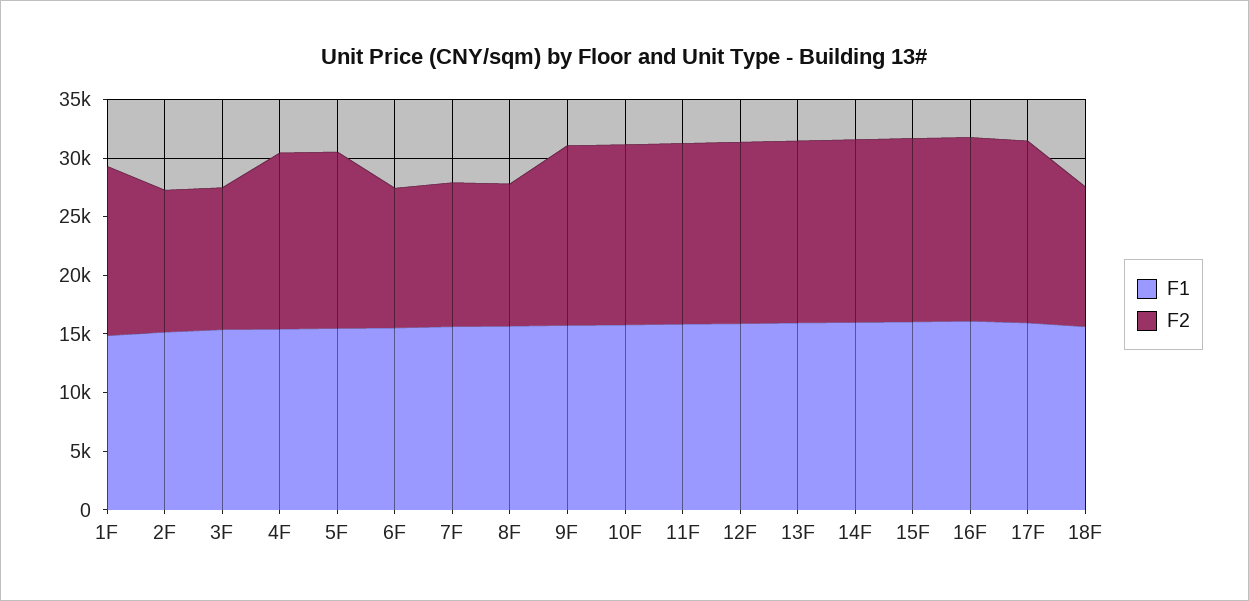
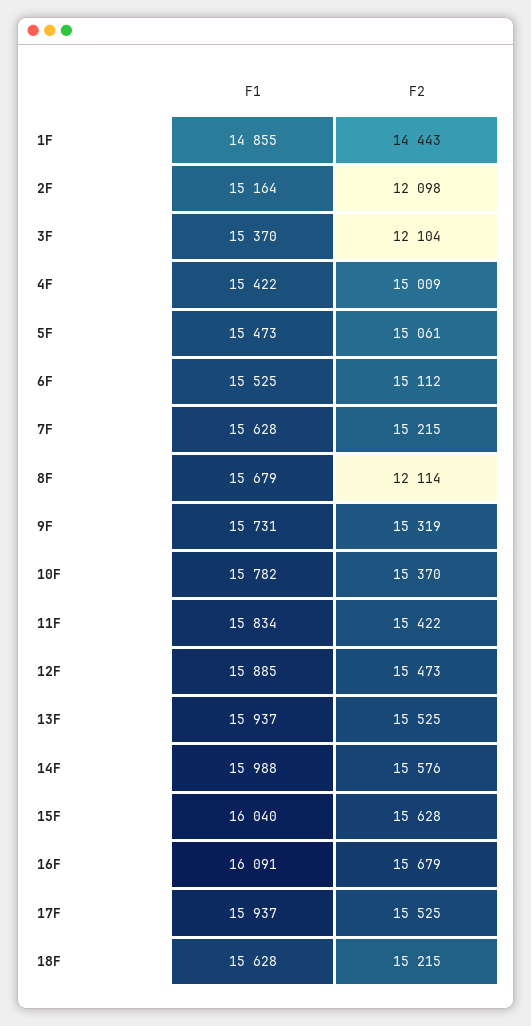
  {
    "F1": {
      "1F": 14855,
      "2F": 15164,
      "3F": 15370,
      "4F": 15422,
      "5F": 15473,
      "6F": 15525,
      "7F": 15628,
      "8F": 15679,
      "9F": 15731,
      "10F": 15782,
      "11F": 15834,
      "12F": 15885,
      "13F": 15937,
      "14F": 15988,
      "15F": 16040,
      "16F": 16091,
      "17F": 15937,
      "18F": 15628
    },
    "F2": {
      "1F": 14443,
      "2F": 12098,
      "3F": 12104,
      "4F": 15009,
      "5F": 15061,
-     "6F": 12000,
+     "6F": 15112,
-     "7F": 12000,
+     "7F": 15215,
      "8F": 12114,
      "9F": 15319,
      "10F": 15370,
      "11F": 15422,
      "12F": 15473,
      "13F": 15525,
      "14F": 15576,
      "15F": 15628,
      "16F": 15679,
      "17F": 15525,
-     "18F": 12000
+     "18F": 15215
    }
  }

